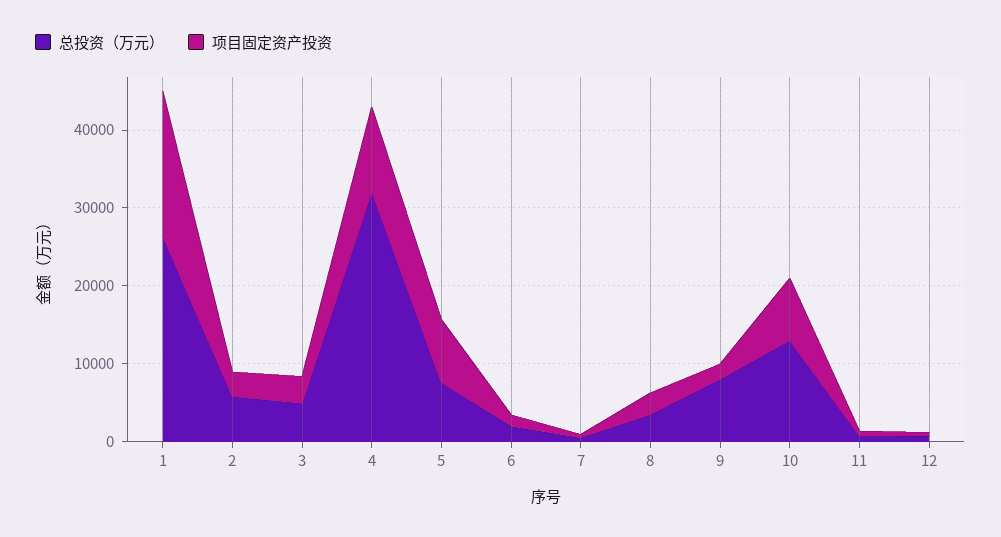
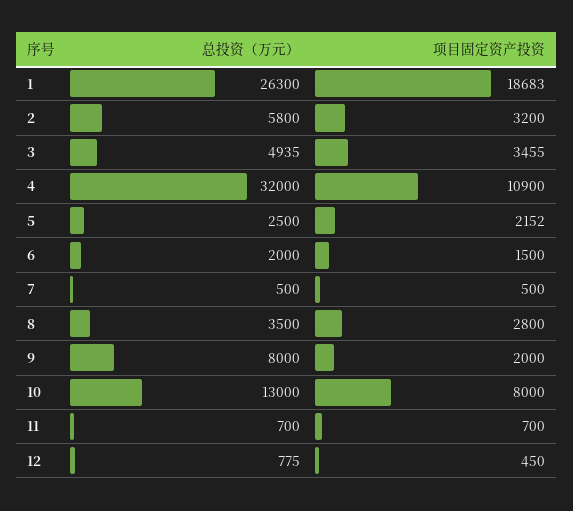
  {
    "总投资（万元）": {
      "1": 26300,
      "2": 5800,
      "3": 4935,
      "4": 32000,
-     "5": 8000,
+     "5": 2500,
      "6": 2000,
      "7": 500,
      "8": 3500,
      "9": 8000,
      "10": 13000,
      "11": 700,
      "12": 775
    },
    "项目固定资产投资": {
      "1": 18683,
      "2": 3200,
      "3": 3455,
      "4": 10900,
-     "5": 8000,
+     "5": 2152,
      "6": 1500,
      "7": 500,
      "8": 2800,
      "9": 2000,
      "10": 8000,
      "11": 700,
      "12": 450
    }
  }

